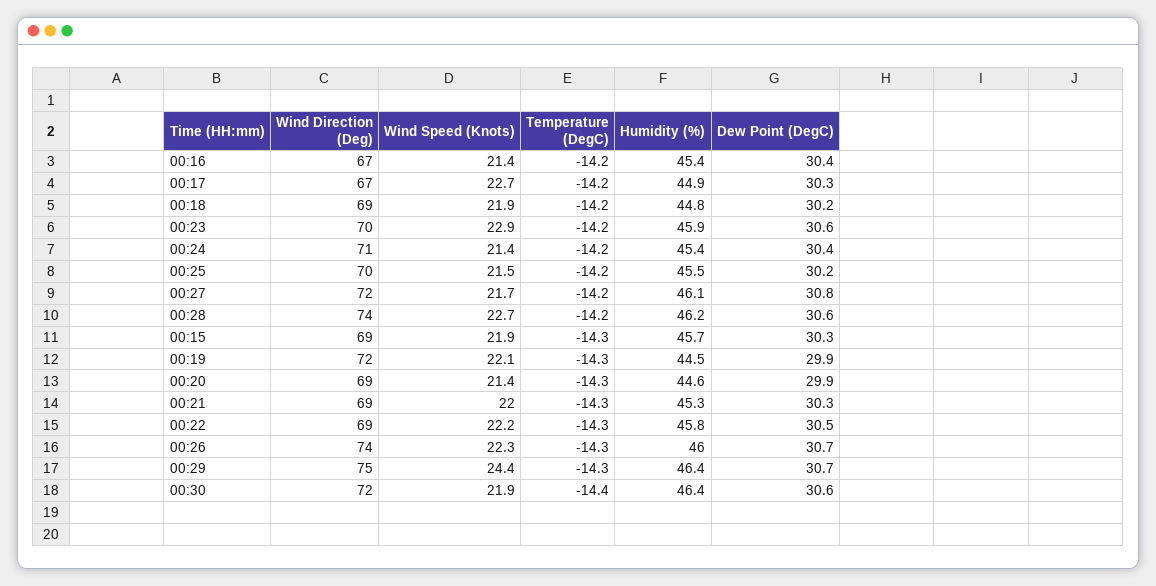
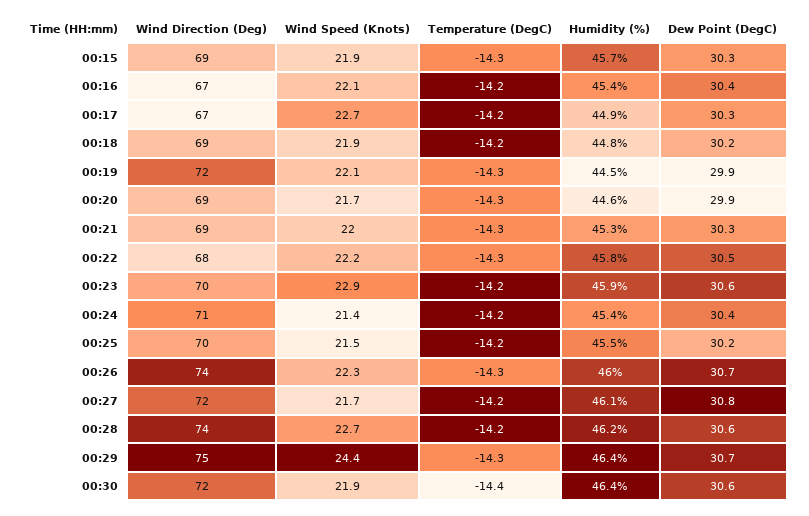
  {
    "Wind Direction (Deg)": {
      "00:16": 67,
      "00:17": 67,
      "00:18": 69,
      "00:23": 70,
      "00:24": 71,
      "00:25": 70,
      "00:27": 72,
      "00:28": 74,
      "00:15": 69,
      "00:19": 72,
      "00:20": 69,
      "00:21": 69,
-     "00:22": 69,
+     "00:22": 68,
      "00:26": 74,
      "00:29": 75,
      "00:30": 72
    },
    "Wind Speed (Knots)": {
-     "00:16": 21.4,
+     "00:16": 22.1,
      "00:17": 22.7,
      "00:18": 21.9,
      "00:23": 22.9,
      "00:24": 21.4,
      "00:25": 21.5,
      "00:27": 21.7,
      "00:28": 22.7,
      "00:15": 21.9,
      "00:19": 22.1,
-     "00:20": 21.4,
+     "00:20": 21.7,
      "00:21": 22,
      "00:22": 22.2,
      "00:26": 22.3,
      "00:29": 24.4,
      "00:30": 21.9
    },
    "Temperature (DegC)": {
      "00:16": -14.2,
      "00:17": -14.2,
      "00:18": -14.2,
      "00:23": -14.2,
      "00:24": -14.2,
      "00:25": -14.2,
      "00:27": -14.2,
      "00:28": -14.2,
      "00:15": -14.3,
      "00:19": -14.3,
      "00:20": -14.3,
      "00:21": -14.3,
      "00:22": -14.3,
      "00:26": -14.3,
      "00:29": -14.3,
      "00:30": -14.4
    },
    "Humidity (%)": {
      "00:16": 45.4,
      "00:17": 44.9,
      "00:18": 44.8,
      "00:23": 45.9,
      "00:24": 45.4,
      "00:25": 45.5,
      "00:27": 46.1,
      "00:28": 46.2,
      "00:15": 45.7,
      "00:19": 44.5,
      "00:20": 44.6,
      "00:21": 45.3,
      "00:22": 45.8,
      "00:26": 46,
      "00:29": 46.4,
      "00:30": 46.4
    },
    "Dew Point (DegC)": {
      "00:16": 30.4,
      "00:17": 30.3,
      "00:18": 30.2,
      "00:23": 30.6,
      "00:24": 30.4,
      "00:25": 30.2,
      "00:27": 30.8,
      "00:28": 30.6,
      "00:15": 30.3,
      "00:19": 29.9,
      "00:20": 29.9,
      "00:21": 30.3,
      "00:22": 30.5,
      "00:26": 30.7,
      "00:29": 30.7,
      "00:30": 30.6
    }
  }

